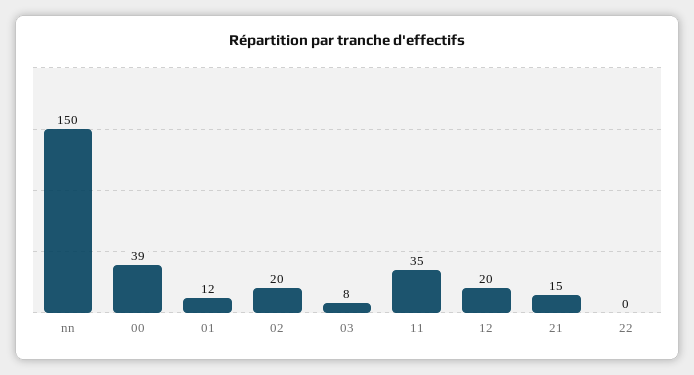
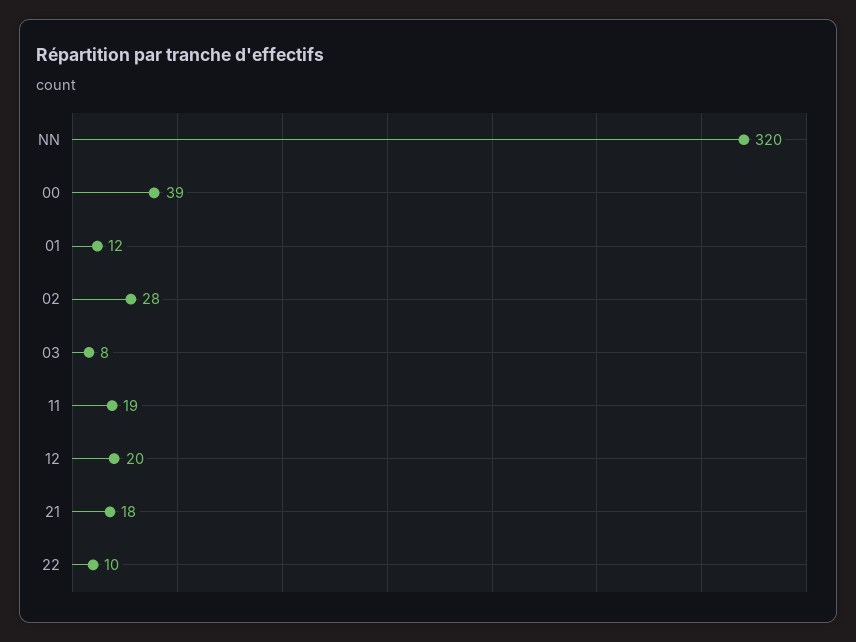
  {
-   "nn": 150,
+   "nn": 320,
    "00": 39,
    "01": 12,
-   "02": 20,
+   "02": 28,
    "03": 8,
-   "11": 35,
+   "11": 19,
    "12": 20,
-   "21": 15,
+   "21": 18,
-   "22": 0
+   "22": 10
  }

